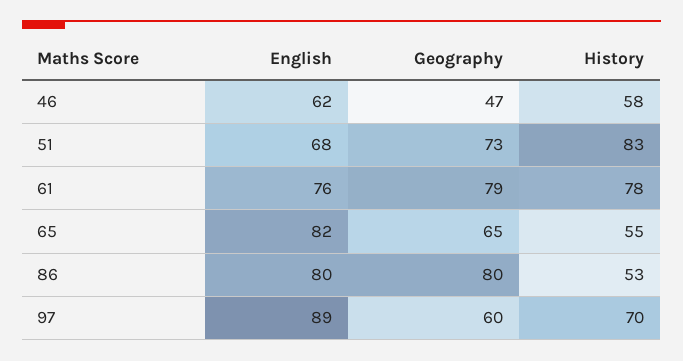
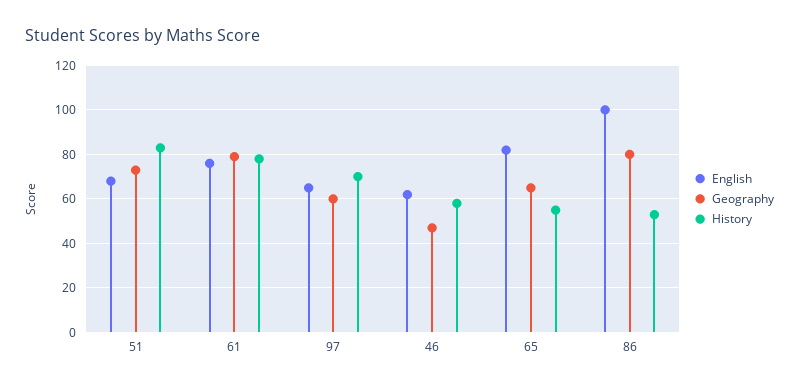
  {
    "English": {
      "46": 62,
      "51": 68,
      "61": 76,
      "65": 82,
-     "86": 80,
+     "86": 100,
-     "97": 89
+     "97": 65
    },
    "Geography": {
      "46": 47,
      "51": 73,
      "61": 79,
      "65": 65,
      "86": 80,
      "97": 60
    },
    "History": {
      "46": 58,
      "51": 83,
      "61": 78,
      "65": 55,
      "86": 53,
      "97": 70
    }
  }

